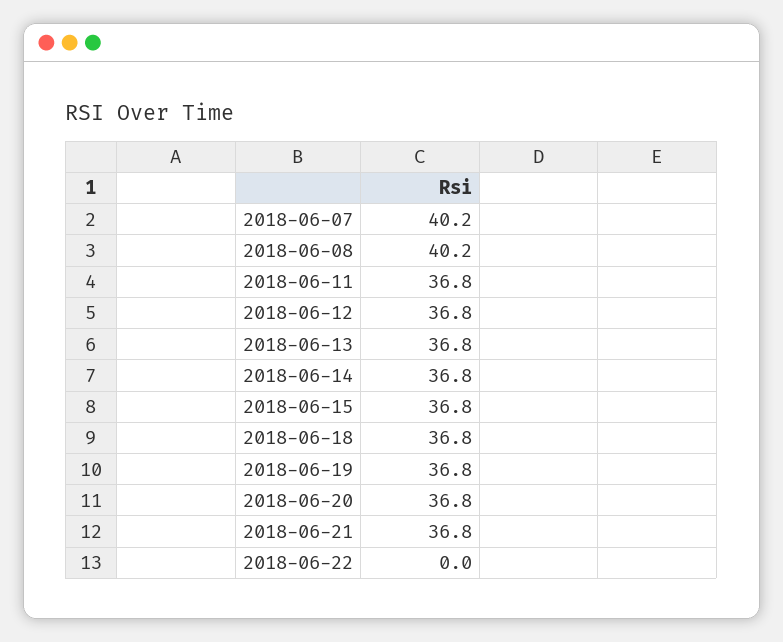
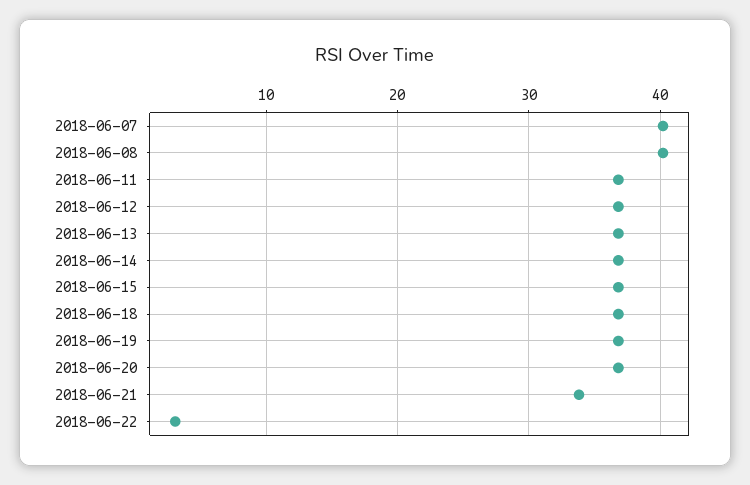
  {
    "2018-06-07": 40.2,
    "2018-06-08": 40.2,
    "2018-06-11": 36.8,
    "2018-06-12": 36.8,
    "2018-06-13": 36.8,
    "2018-06-14": 36.8,
    "2018-06-15": 36.8,
    "2018-06-18": 36.8,
    "2018-06-19": 36.8,
    "2018-06-20": 36.8,
-   "2018-06-21": 36.8,
+   "2018-06-21": 34,
-   "2018-06-22": 0
+   "2018-06-22": 3
  }

